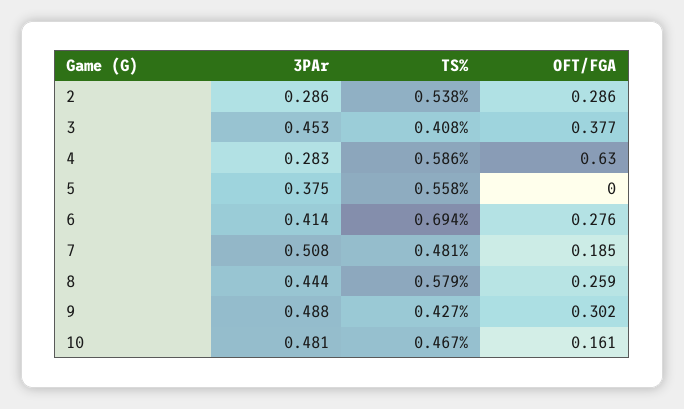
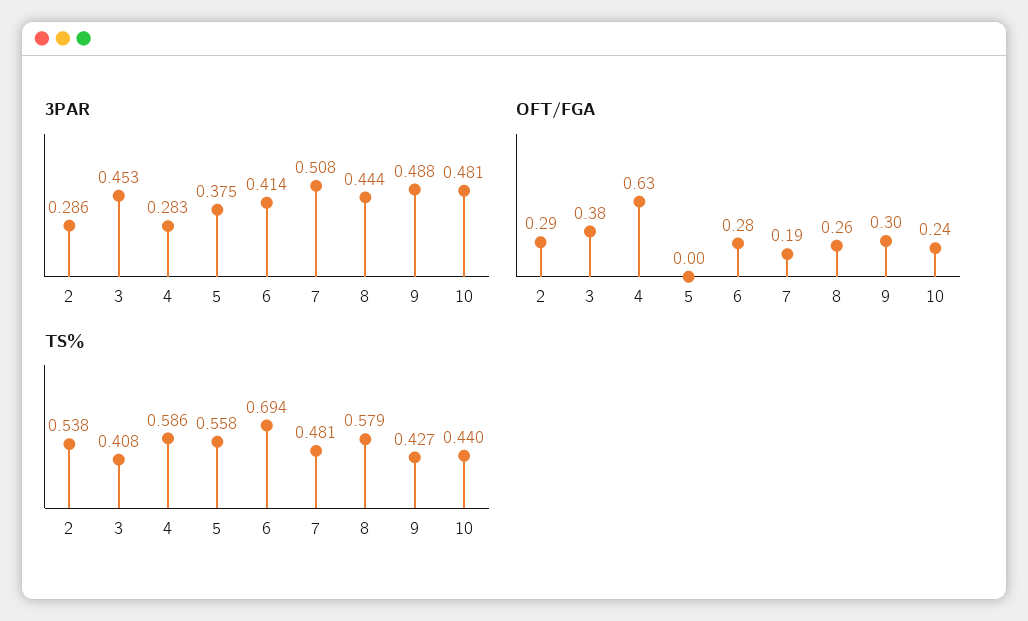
  {
    "3PAr": {
      "2": 0.286,
      "3": 0.453,
      "4": 0.283,
      "5": 0.375,
      "6": 0.414,
      "7": 0.508,
      "8": 0.444,
      "9": 0.488,
      "10": 0.481
    },
    "TS%": {
      "2": 0.538,
      "3": 0.408,
      "4": 0.586,
      "5": 0.558,
      "6": 0.694,
      "7": 0.481,
      "8": 0.579,
      "9": 0.427,
-     "10": 0.467
+     "10": 0.44
    },
    "OFT/FGA": {
      "2": 0.286,
      "3": 0.377,
      "4": 0.63,
      "5": 0,
      "6": 0.276,
      "7": 0.185,
      "8": 0.259,
      "9": 0.302,
-     "10": 0.161
+     "10": 0.24
    }
  }

